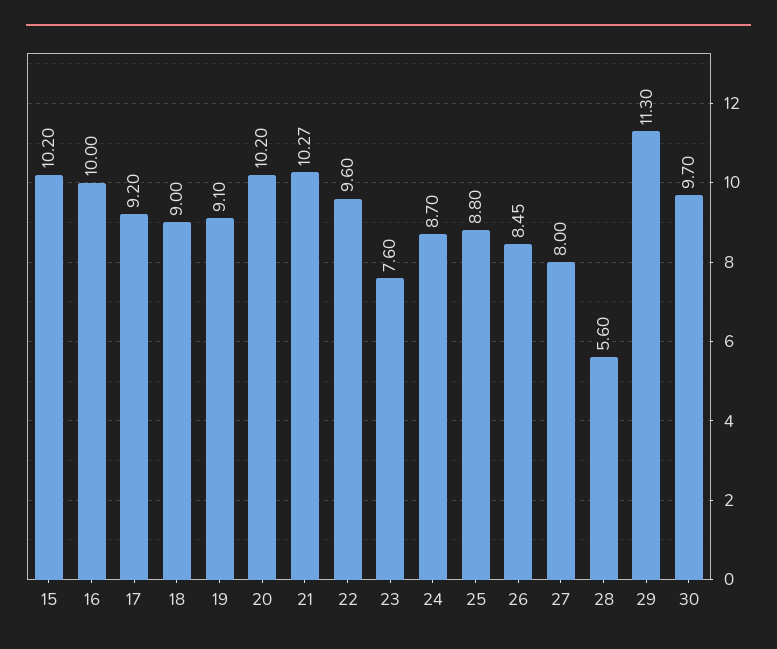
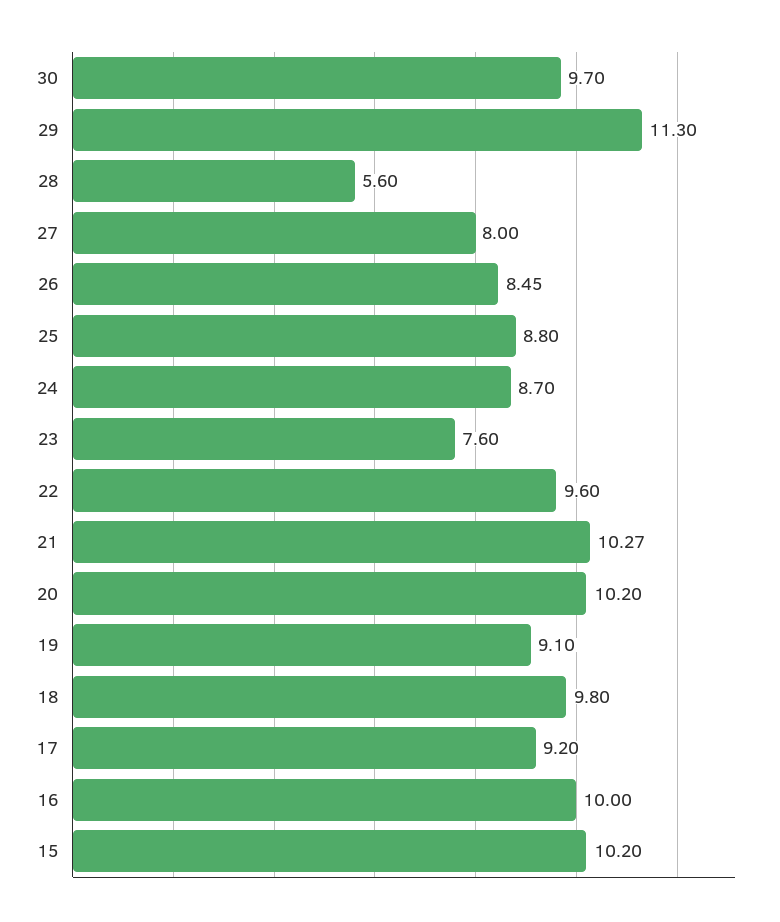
  {
    "15": 10.2,
    "16": 10,
    "17": 9.2,
-   "18": 9,
+   "18": 9.8,
    "19": 9.1,
    "20": 10.2,
    "21": 10.27,
    "22": 9.6,
    "23": 7.6,
    "24": 8.7,
    "25": 8.8,
    "26": 8.45,
    "27": 8,
    "28": 5.6,
    "29": 11.3,
    "30": 9.7
  }

